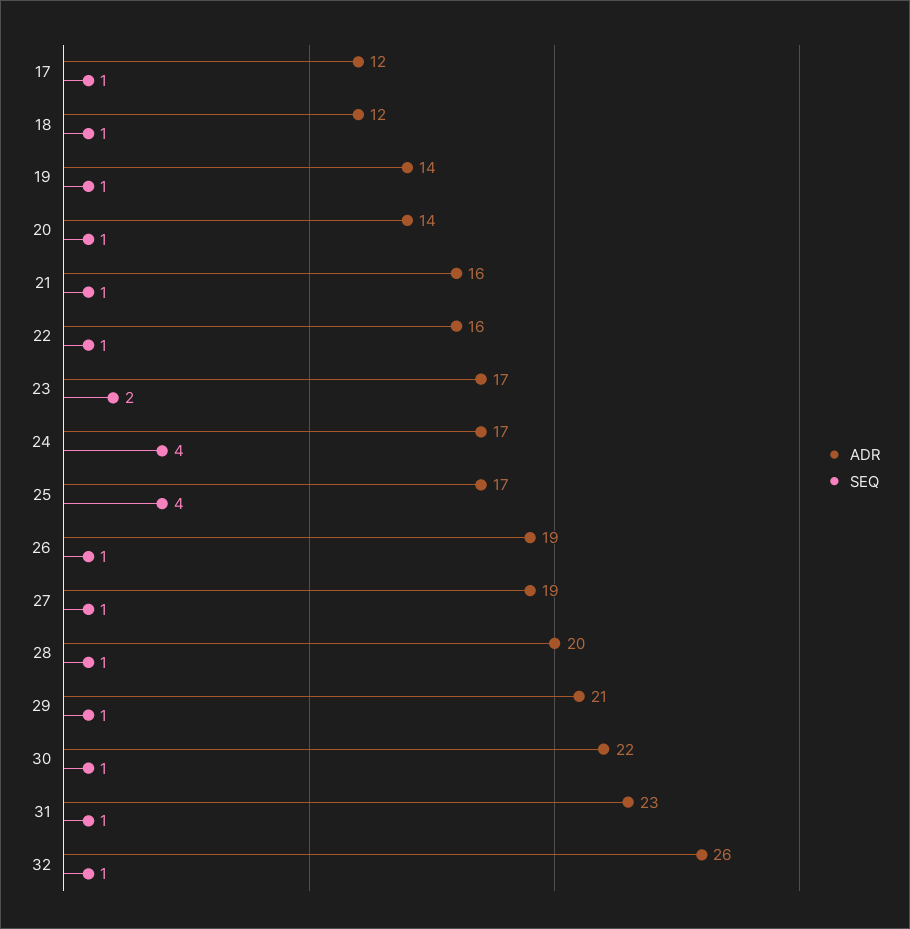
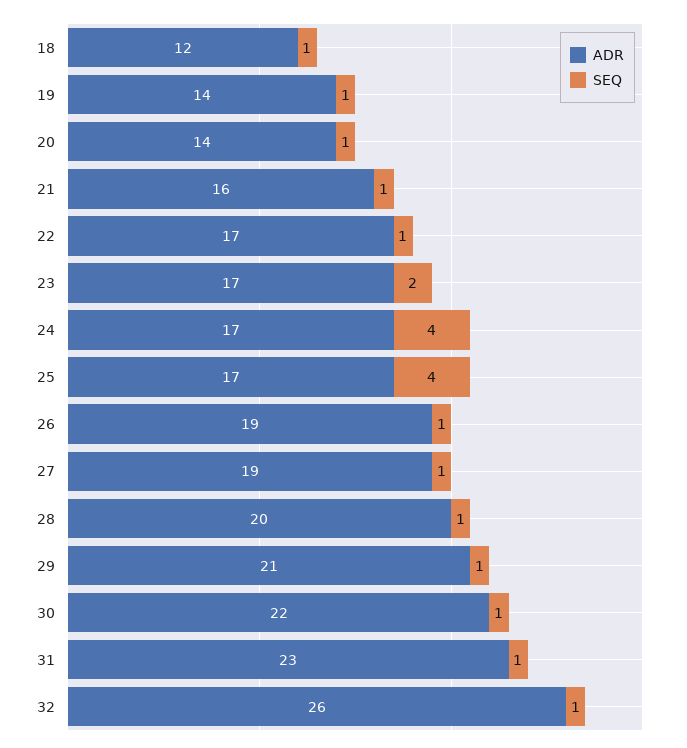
  {
    "ADR": {
-     "17": 12,
      "18": 12,
      "19": 14,
      "20": 14,
      "21": 16,
-     "22": 16,
+     "22": 17,
      "23": 17,
      "24": 17,
      "25": 17,
      "26": 19,
      "27": 19,
      "28": 20,
      "29": 21,
      "30": 22,
      "31": 23,
      "32": 26
    },
    "SEQ": {
-     "17": 1,
      "18": 1,
      "19": 1,
      "20": 1,
      "21": 1,
      "22": 1,
      "23": 2,
      "24": 4,
      "25": 4,
      "26": 1,
      "27": 1,
      "28": 1,
      "29": 1,
      "30": 1,
      "31": 1,
      "32": 1
    }
  }

